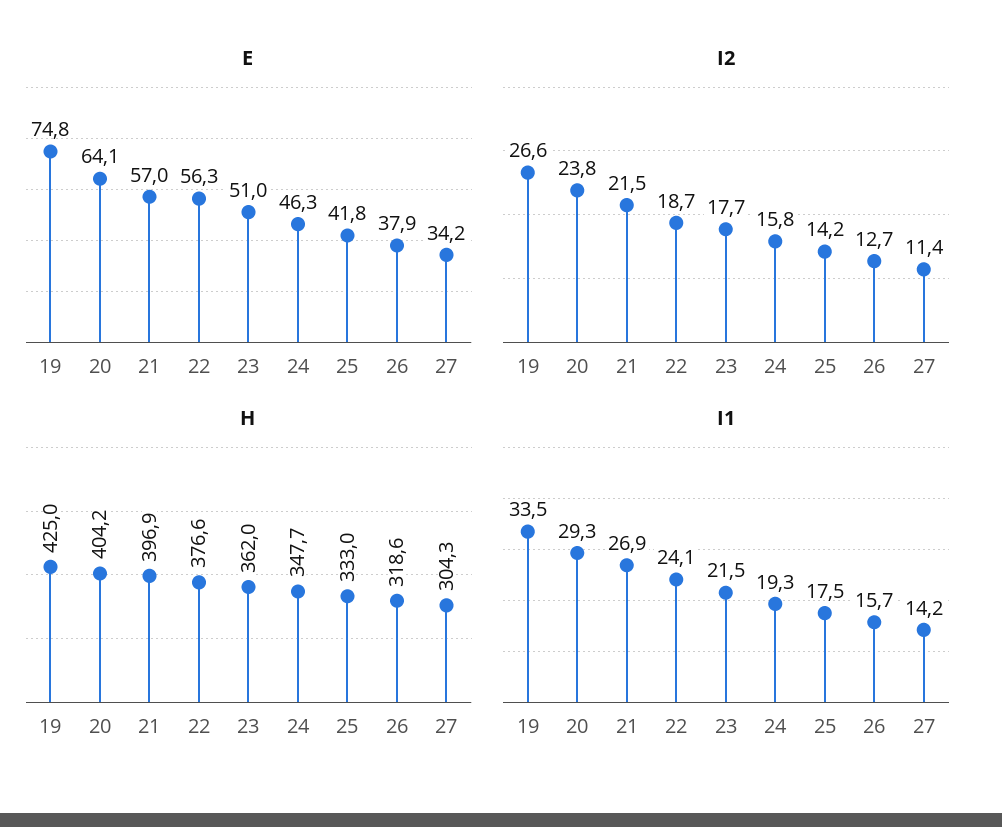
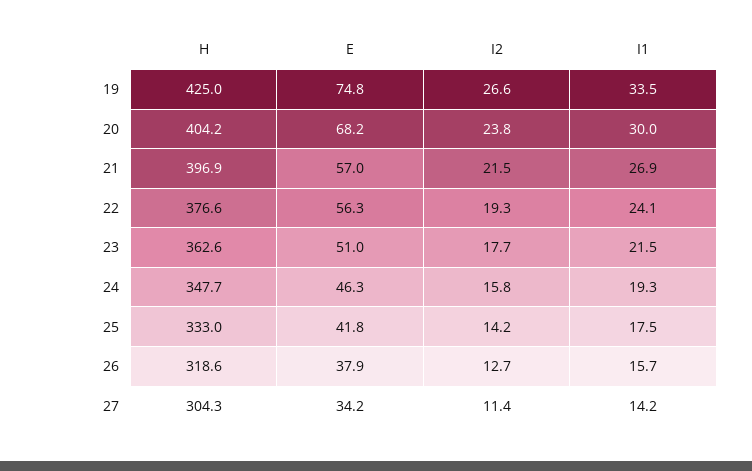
  {
    "E": {
      "19": 74.8,
-     "20": 64.1,
+     "20": 68.2,
      "21": 57,
      "22": 56.3,
      "23": 51,
      "24": 46.3,
      "25": 41.8,
      "26": 37.9,
      "27": 34.2
    },
    "I2": {
      "19": 26.6,
      "20": 23.8,
      "21": 21.5,
-     "22": 18.7,
+     "22": 19.3,
      "23": 17.7,
      "24": 15.8,
      "25": 14.2,
      "26": 12.7,
      "27": 11.4
    },
    "H": {
      "19": 425,
      "20": 404.2,
      "21": 396.9,
      "22": 376.6,
-     "23": 362,
+     "23": 362.6,
      "24": 347.7,
      "25": 333,
      "26": 318.6,
      "27": 304.3
    },
    "I1": {
      "19": 33.5,
-     "20": 29.3,
+     "20": 30,
      "21": 26.9,
      "22": 24.1,
      "23": 21.5,
      "24": 19.3,
      "25": 17.5,
      "26": 15.7,
      "27": 14.2
    }
  }

